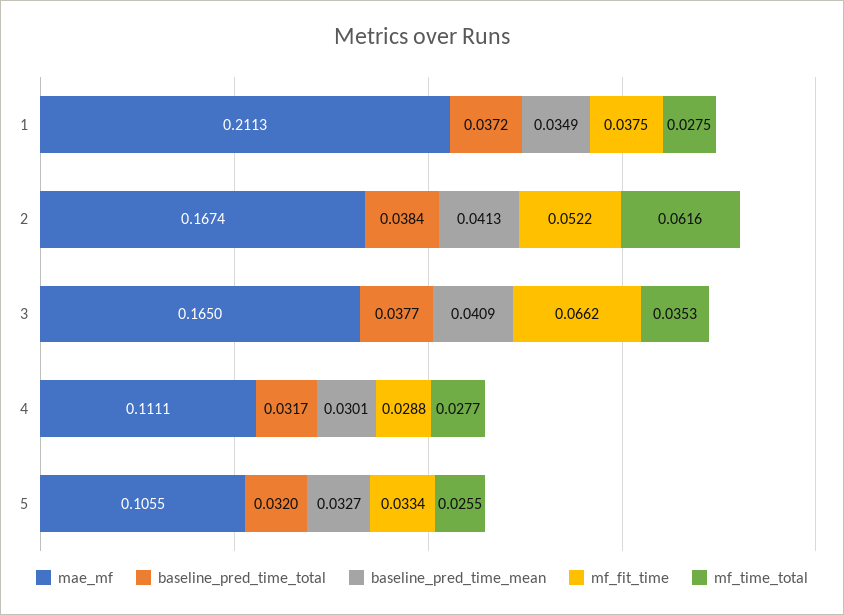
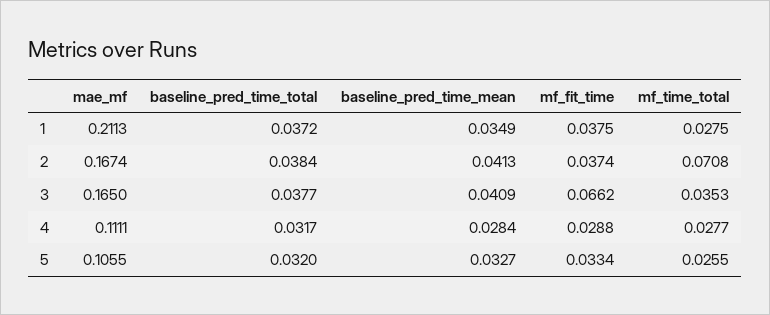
  {
    "mae_mf": {
      "1": 0.2113,
      "2": 0.1674,
      "3": 0.165,
      "4": 0.1111,
      "5": 0.1055
    },
    "baseline_pred_time_total": {
      "1": 0.0372,
      "2": 0.0384,
      "3": 0.0377,
      "4": 0.0317,
      "5": 0.032
    },
    "baseline_pred_time_mean": {
      "1": 0.0349,
      "2": 0.0413,
      "3": 0.0409,
-     "4": 0.0301,
+     "4": 0.0284,
      "5": 0.0327
    },
    "mf_fit_time": {
      "1": 0.0375,
-     "2": 0.0522,
+     "2": 0.0374,
      "3": 0.0662,
      "4": 0.0288,
      "5": 0.0334
    },
    "mf_time_total": {
      "1": 0.0275,
-     "2": 0.0616,
+     "2": 0.0708,
      "3": 0.0353,
      "4": 0.0277,
      "5": 0.0255
    }
  }

